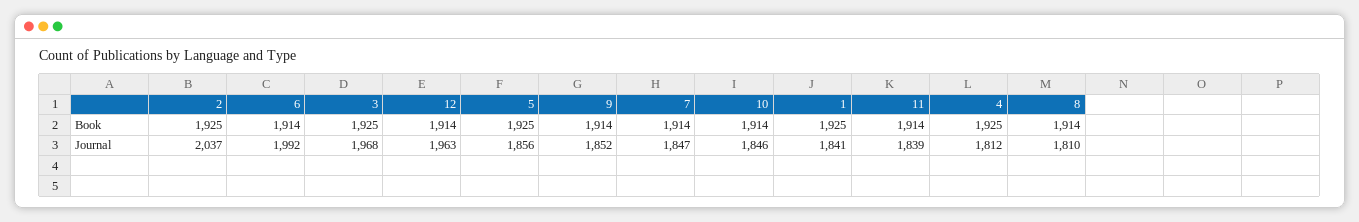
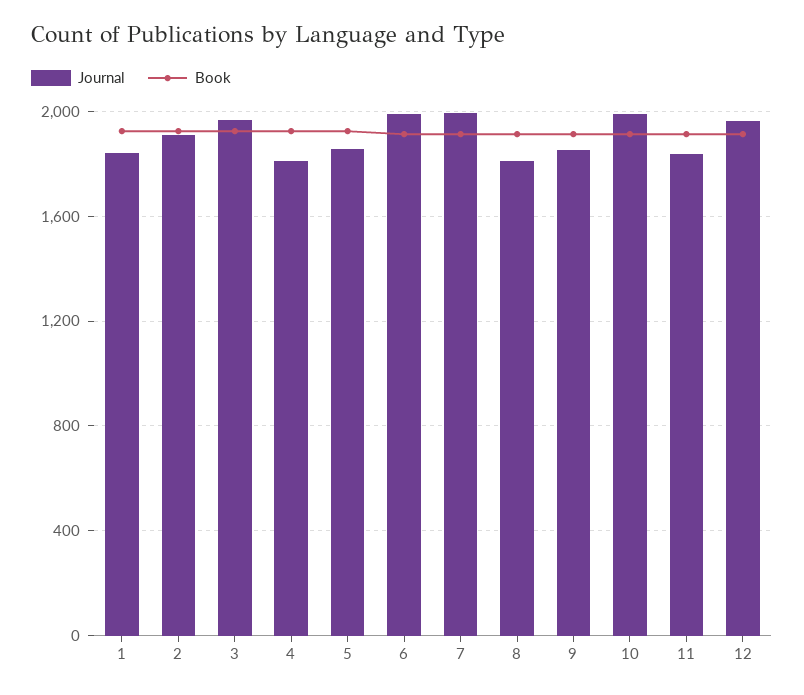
  {
    "Book": {
      "2": 1925,
      "6": 1914,
      "3": 1925,
      "12": 1914,
      "5": 1925,
      "9": 1914,
      "7": 1914,
      "10": 1914,
      "1": 1925,
      "11": 1914,
      "4": 1925,
      "8": 1914
    },
    "Journal": {
-     "2": 2037,
+     "2": 1900,
      "6": 1992,
      "3": 1968,
      "12": 1963,
      "5": 1856,
      "9": 1852,
-     "7": 1847,
+     "7": 2000,
-     "10": 1846,
+     "10": 2000,
      "1": 1841,
      "11": 1839,
      "4": 1812,
      "8": 1810
    }
  }

